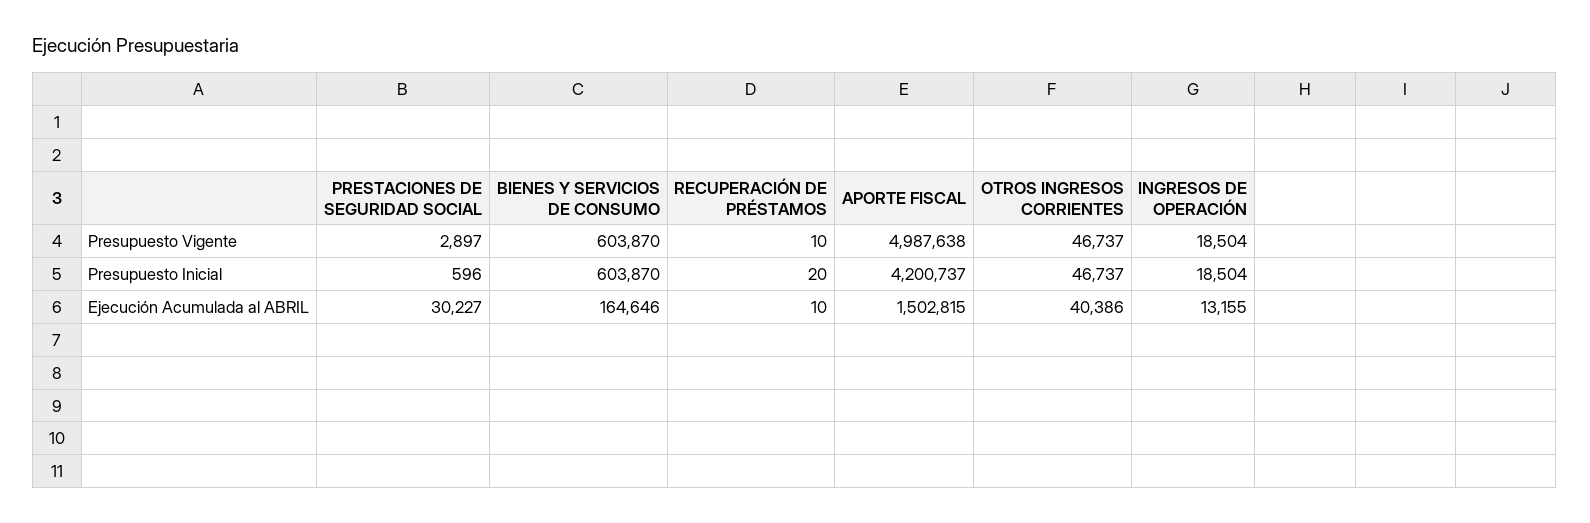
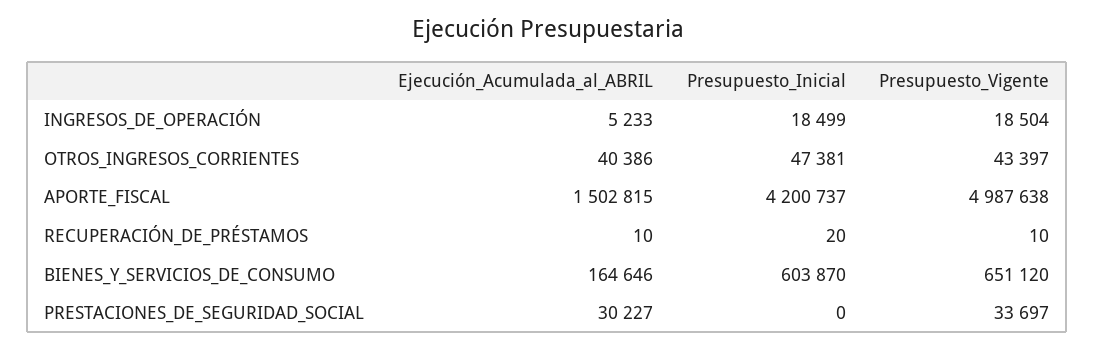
  {
    "PRESTACIONES DE SEGURIDAD SOCIAL": {
-     "Presupuesto Vigente": 2897,
+     "Presupuesto Vigente": 33697,
-     "Presupuesto Inicial": 596,
+     "Presupuesto Inicial": 0,
      "Ejecución Acumulada al ABRIL": 30227
    },
    "BIENES Y SERVICIOS DE CONSUMO": {
-     "Presupuesto Vigente": 603870,
+     "Presupuesto Vigente": 651120,
      "Presupuesto Inicial": 603870,
      "Ejecución Acumulada al ABRIL": 164646
    },
    "RECUPERACIÓN DE PRÉSTAMOS": {
      "Presupuesto Vigente": 10,
      "Presupuesto Inicial": 20,
      "Ejecución Acumulada al ABRIL": 10
    },
    "APORTE FISCAL": {
      "Presupuesto Vigente": 4987638,
      "Presupuesto Inicial": 4200737,
      "Ejecución Acumulada al ABRIL": 1502815
    },
    "OTROS INGRESOS CORRIENTES": {
-     "Presupuesto Vigente": 46737,
+     "Presupuesto Vigente": 43397,
-     "Presupuesto Inicial": 46737,
+     "Presupuesto Inicial": 47381,
      "Ejecución Acumulada al ABRIL": 40386
    },
    "INGRESOS DE OPERACIÓN": {
      "Presupuesto Vigente": 18504,
-     "Presupuesto Inicial": 18504,
+     "Presupuesto Inicial": 18499,
-     "Ejecución Acumulada al ABRIL": 13155
+     "Ejecución Acumulada al ABRIL": 5233
    }
  }

